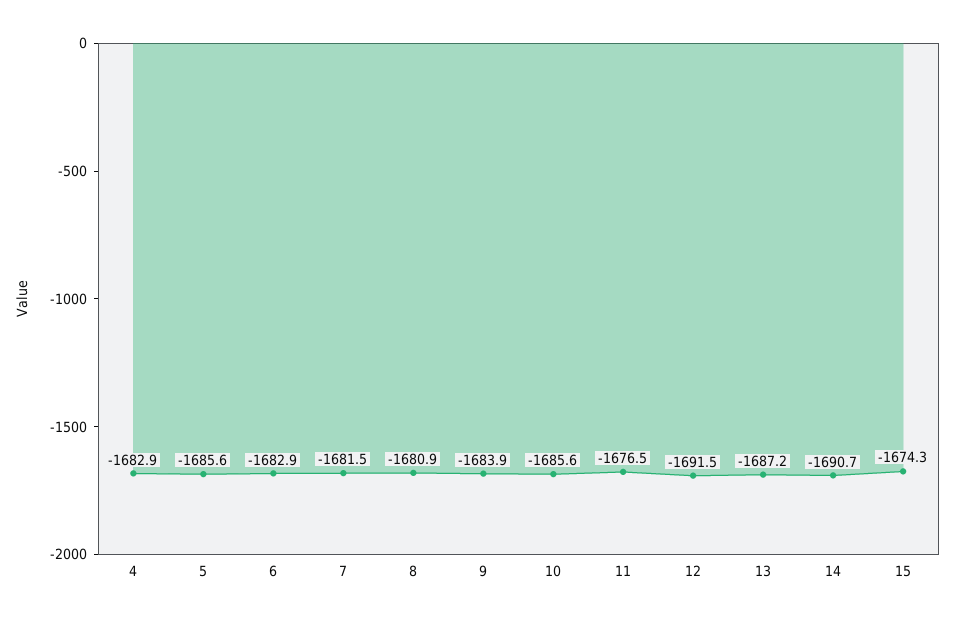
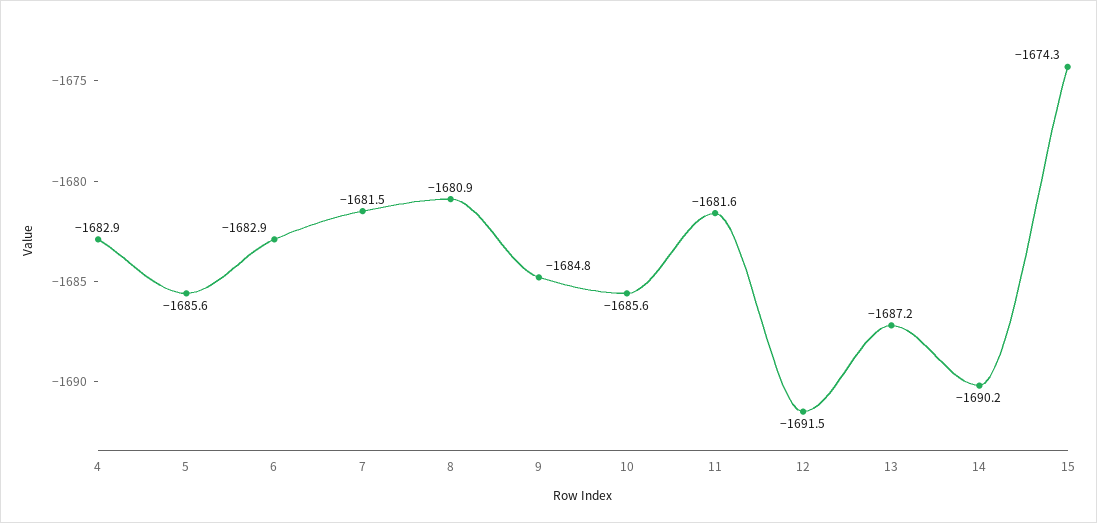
  {
    "4": -1682.9,
    "5": -1685.6,
    "6": -1682.9,
    "7": -1681.5,
    "8": -1680.9,
-   "9": -1683.9,
+   "9": -1684.8,
    "10": -1685.6,
-   "11": -1676.5,
+   "11": -1681.6,
    "12": -1691.5,
    "13": -1687.2,
-   "14": -1690.7,
+   "14": -1690.2,
    "15": -1674.3
  }

